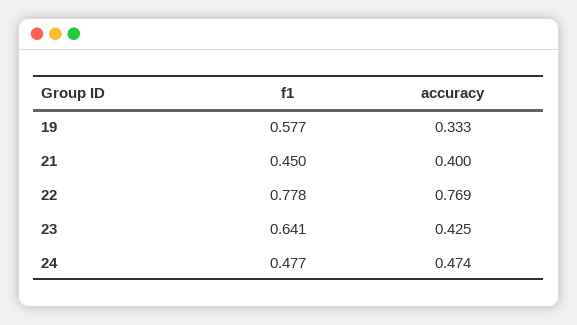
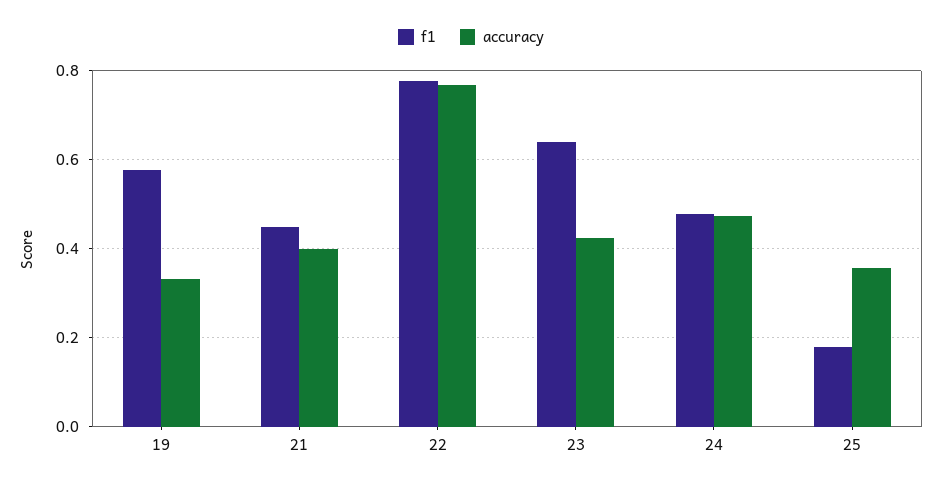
  {
    "f1": {
      "19": 0.577,
      "21": 0.45,
      "22": 0.778,
      "23": 0.641,
-     "24": 0.477
+     "24": 0.477,
+     "25": 0.18
    },
    "accuracy": {
      "19": 0.333,
      "21": 0.4,
      "22": 0.769,
      "23": 0.425,
-     "24": 0.474
+     "24": 0.474,
+     "25": 0.36
    }
  }

